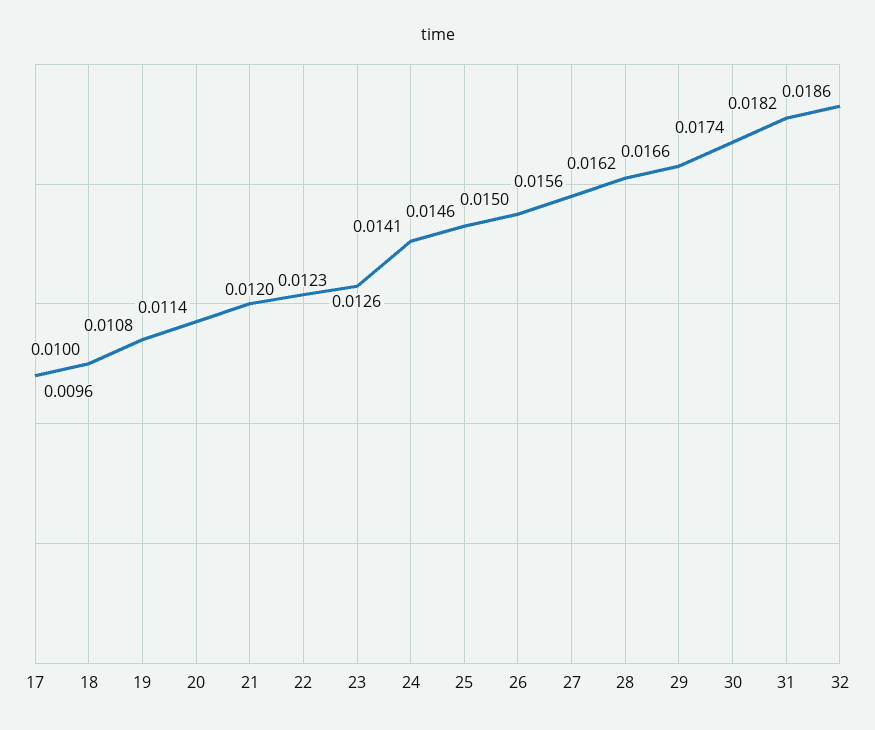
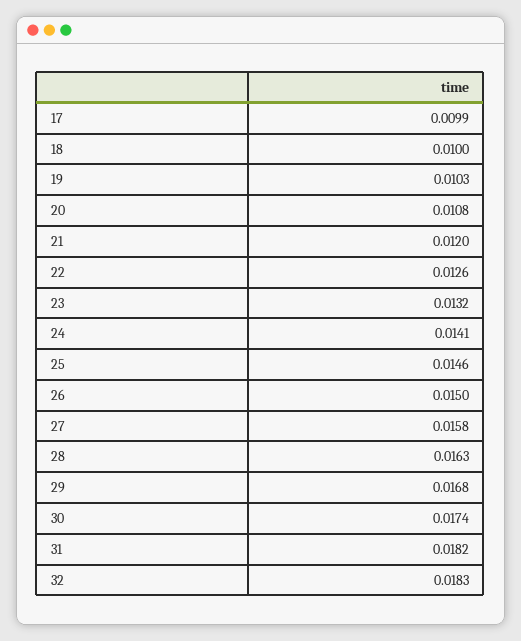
  {
-   "17": 0.0096,
+   "17": 0.0099,
    "18": 0.01,
-   "19": 0.0108,
+   "19": 0.0103,
-   "20": 0.0114,
+   "20": 0.0108,
    "21": 0.012,
-   "22": 0.0123,
+   "22": 0.0126,
-   "23": 0.0126,
+   "23": 0.0132,
    "24": 0.0141,
    "25": 0.0146,
    "26": 0.015,
-   "27": 0.0156,
+   "27": 0.0158,
-   "28": 0.0162,
+   "28": 0.0163,
-   "29": 0.0166,
+   "29": 0.0168,
    "30": 0.0174,
    "31": 0.0182,
-   "32": 0.0186
+   "32": 0.0183
  }

